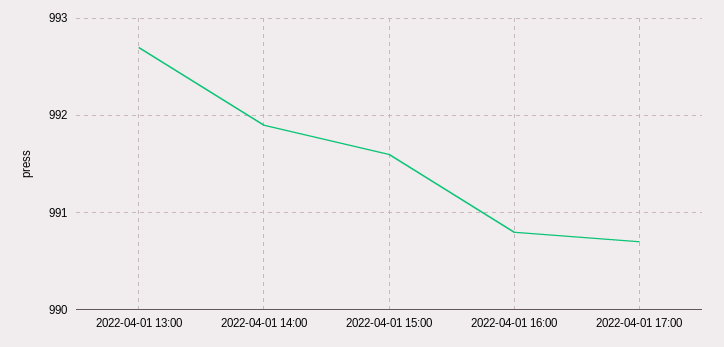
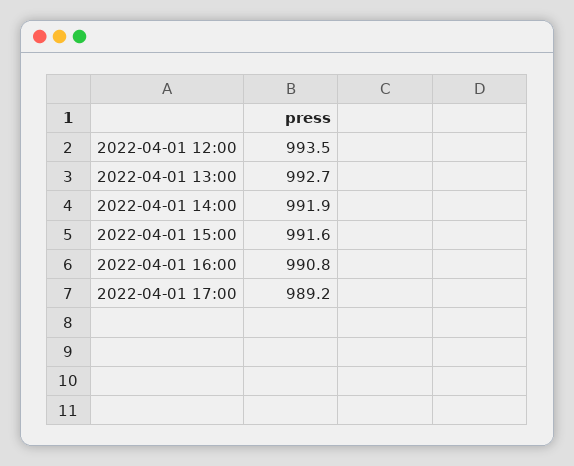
  {
    "2022-04-01 13:00": 992.7,
    "2022-04-01 14:00": 991.9,
    "2022-04-01 15:00": 991.6,
    "2022-04-01 16:00": 990.8,
-   "2022-04-01 17:00": 990.7
+   "2022-04-01 17:00": 989.2,
+   "2022-04-01 12:00": 993.5
  }

